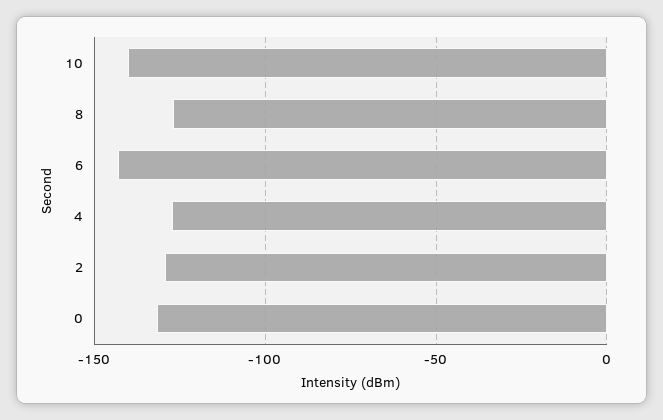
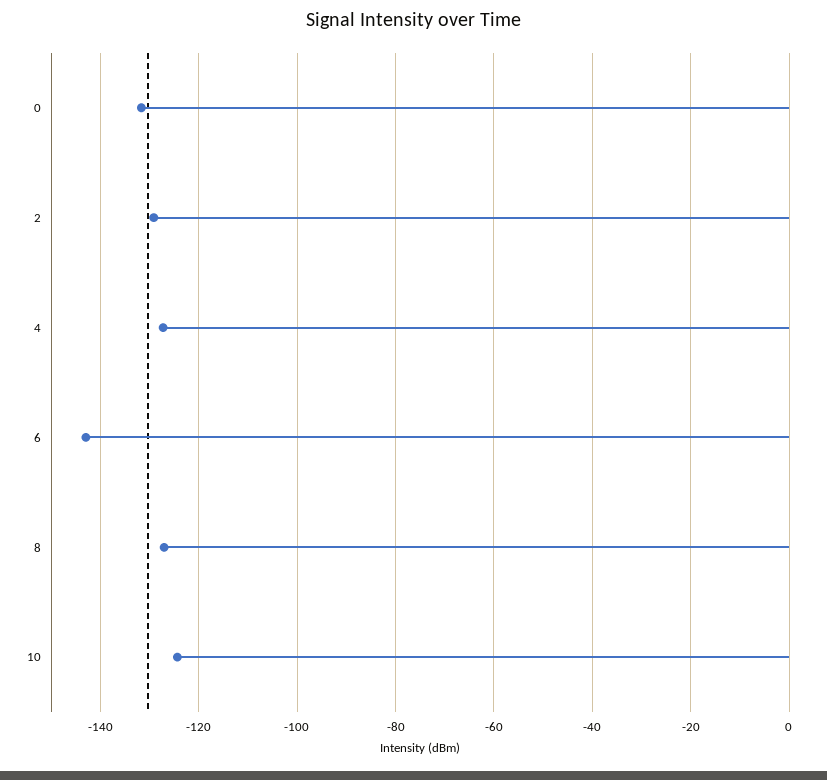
  {
-   "10": -140,
+   "10": -124,
    "8": -128,
    "6": -144,
    "4": -128,
    "2": -130,
    "0": -132
  }

